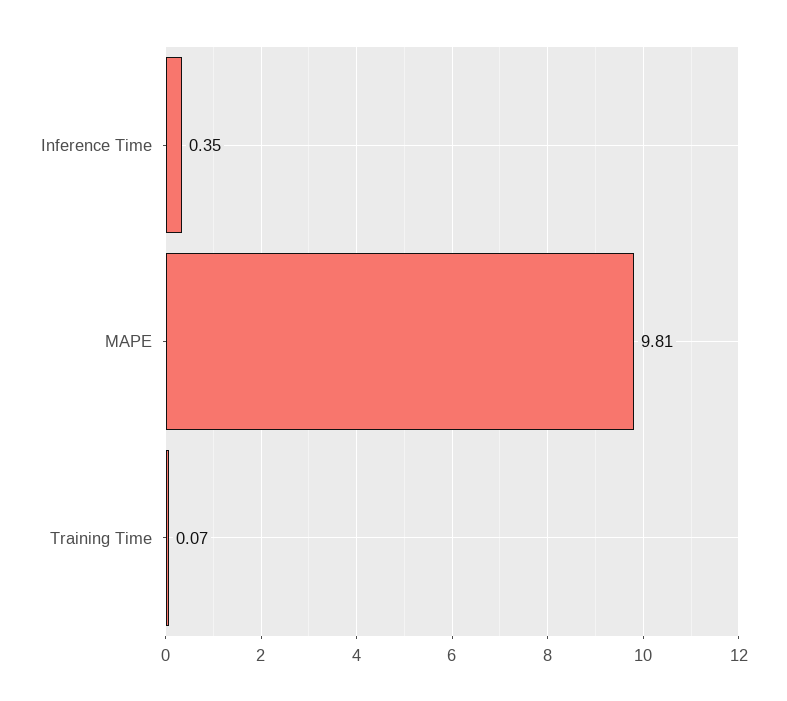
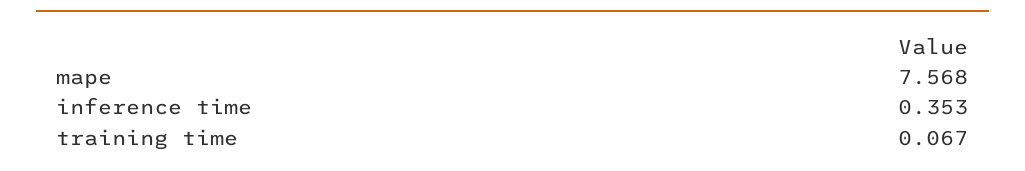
  {
    "Inference Time": 0.353,
-   "MAPE": 9.81,
+   "MAPE": 7.568,
    "Training Time": 0.067
  }

